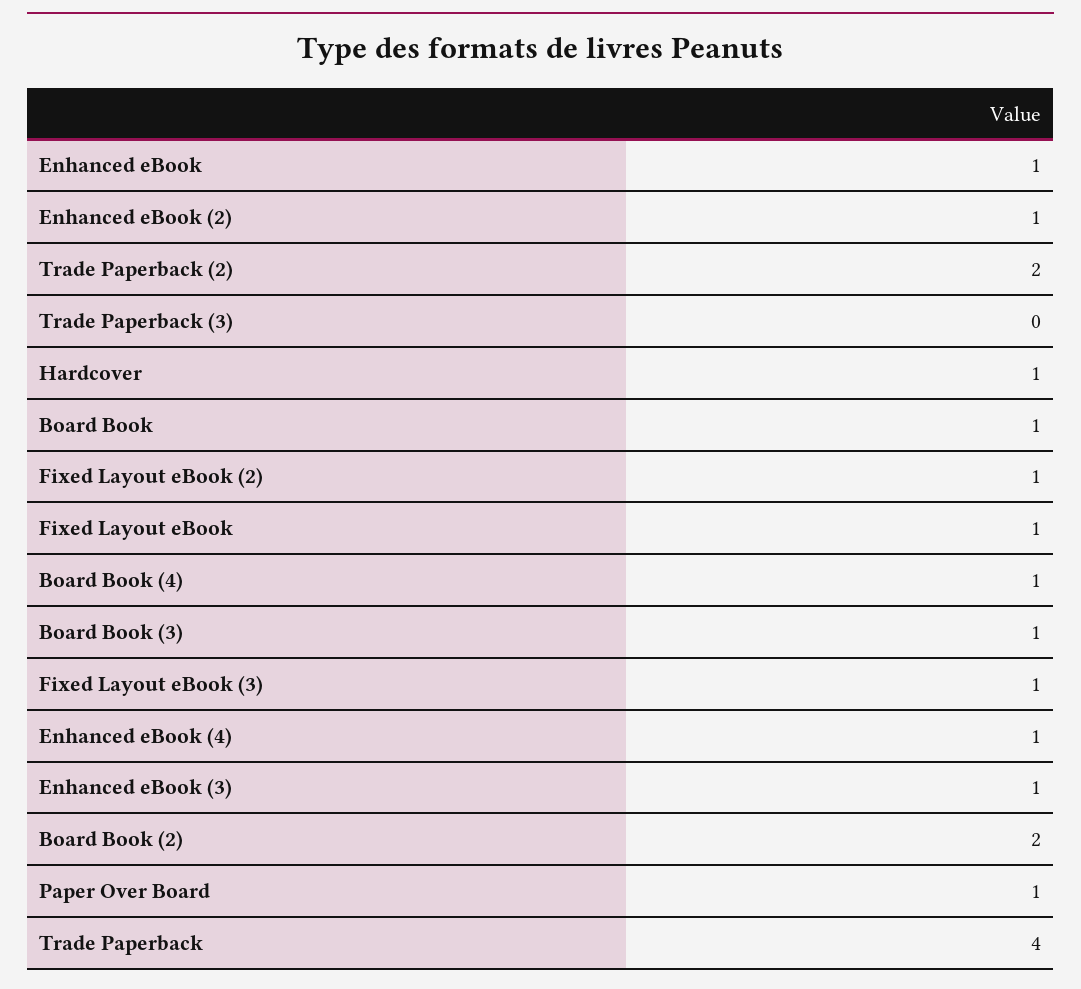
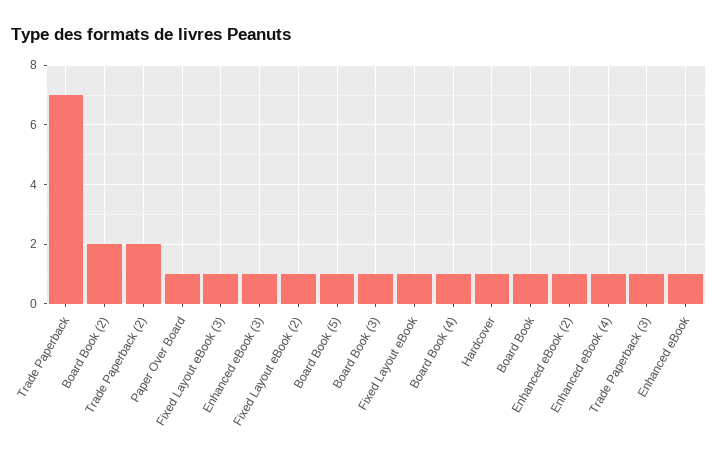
  {
    "Enhanced eBook": 1,
    "Enhanced eBook (2)": 1,
    "Trade Paperback (2)": 2,
-   "Trade Paperback (3)": 0,
+   "Trade Paperback (3)": 1,
    "Hardcover": 1,
    "Board Book": 1,
    "Fixed Layout eBook (2)": 1,
    "Fixed Layout eBook": 1,
    "Board Book (4)": 1,
    "Board Book (3)": 1,
    "Fixed Layout eBook (3)": 1,
    "Enhanced eBook (4)": 1,
    "Enhanced eBook (3)": 1,
    "Board Book (2)": 2,
    "Paper Over Board": 1,
-   "Trade Paperback": 4
+   "Trade Paperback": 7,
+   "Board Book (5)": 1
  }

